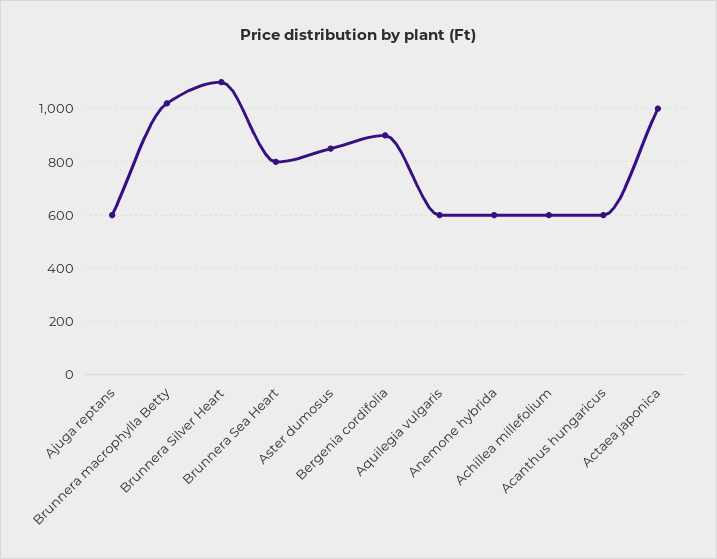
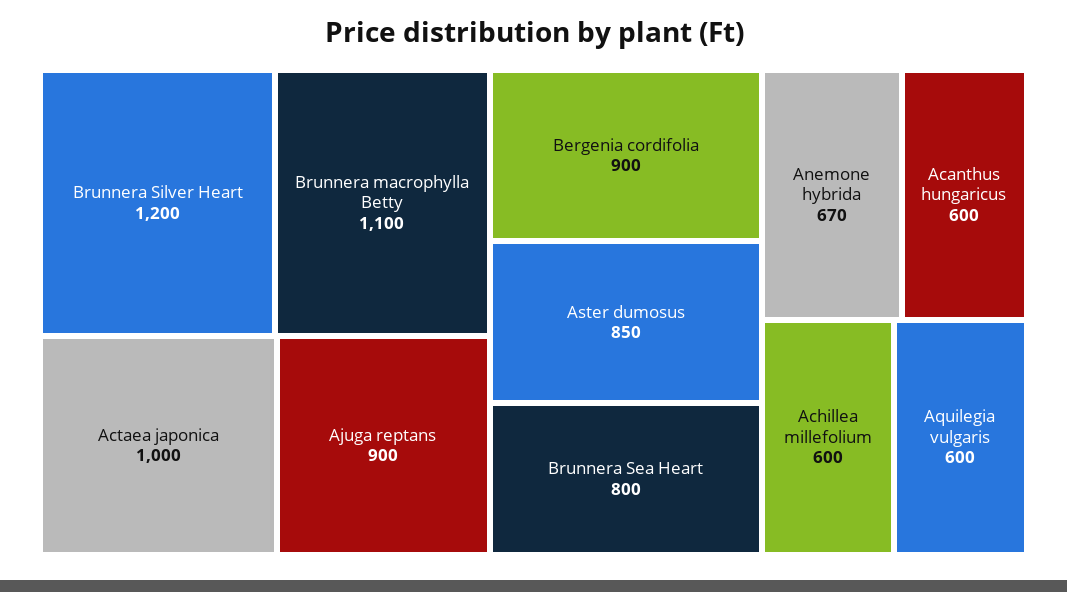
  {
-   "Ajuga reptans": 600,
+   "Ajuga reptans": 900,
-   "Brunnera macrophylla Betty": 1025,
+   "Brunnera macrophylla Betty": 1100,
-   "Brunnera Silver Heart": 1100,
+   "Brunnera Silver Heart": 1200,
    "Brunnera Sea Heart": 800,
    "Aster dumosus": 850,
    "Bergenia cordifolia": 900,
    "Aquilegia vulgaris": 600,
-   "Anemone hybrida": 600,
+   "Anemone hybrida": 670,
    "Achillea millefolium": 600,
    "Acanthus hungaricus": 600,
    "Actaea japonica": 1000
  }

